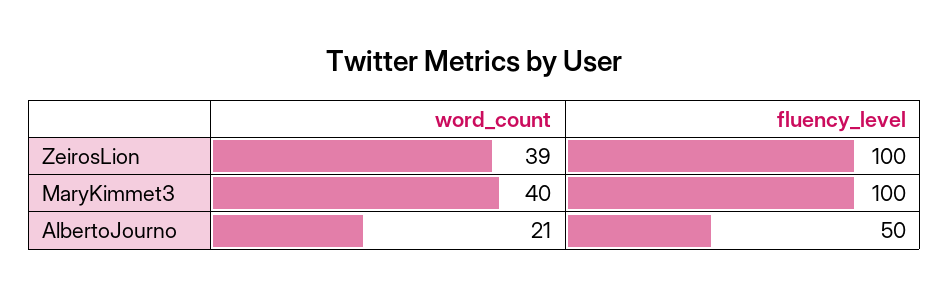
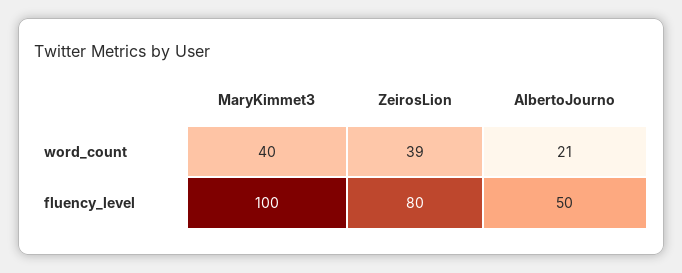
  {
    "word_count": {
      "ZeirosLion": 39,
      "MaryKimmet3": 40,
      "AlbertoJourno": 21
    },
    "fluency_level": {
-     "ZeirosLion": 100,
+     "ZeirosLion": 80,
      "MaryKimmet3": 100,
      "AlbertoJourno": 50
    }
  }

